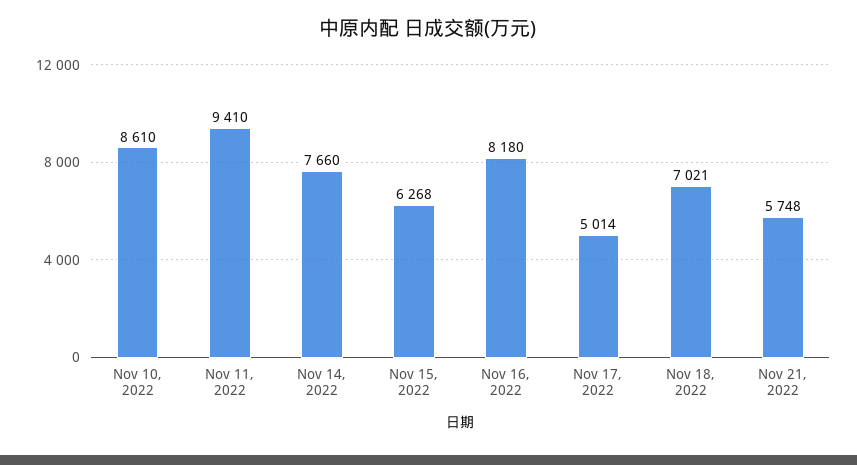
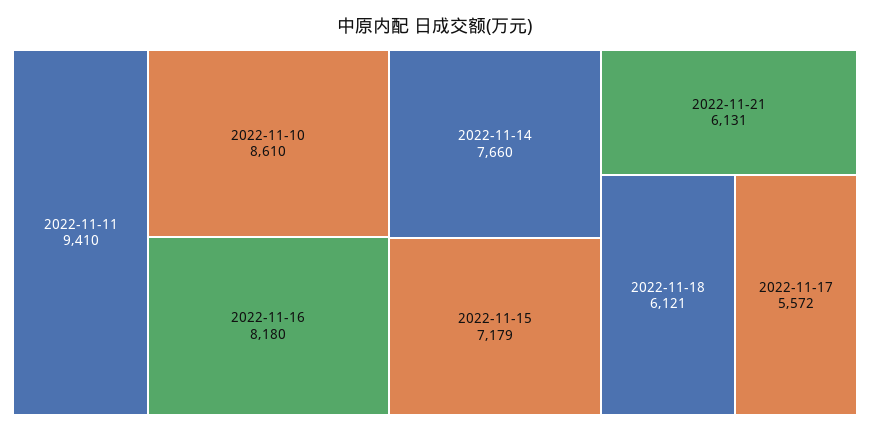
  {
    "Nov 10, 2022": 8610,
    "Nov 11, 2022": 9410,
    "Nov 14, 2022": 7660,
-   "Nov 15, 2022": 6268,
+   "Nov 15, 2022": 7179,
    "Nov 16, 2022": 8180,
-   "Nov 17, 2022": 5014,
+   "Nov 17, 2022": 5572,
-   "Nov 18, 2022": 7021,
+   "Nov 18, 2022": 6121,
-   "Nov 21, 2022": 5748
+   "Nov 21, 2022": 6131
  }

